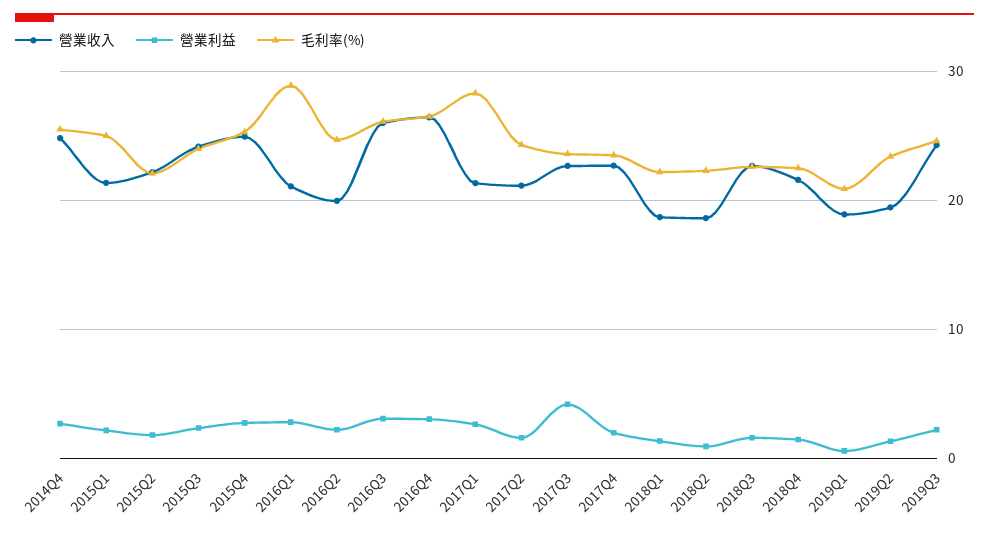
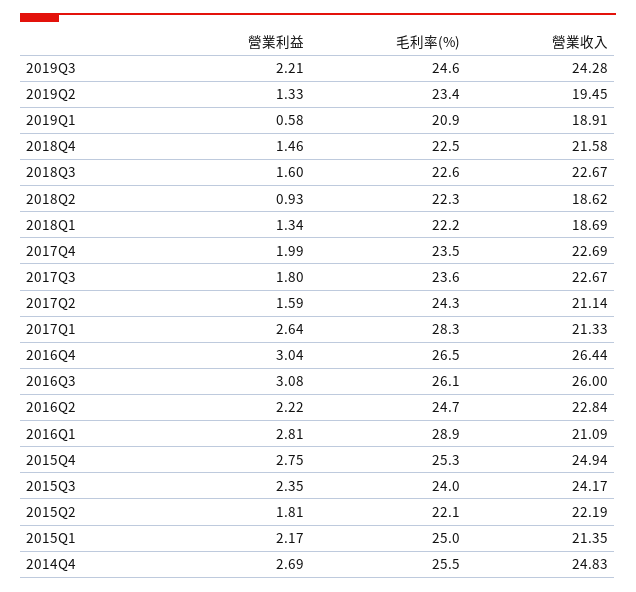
  {
    "營業收入": {
      "2014Q4": 24.83,
      "2015Q1": 21.35,
      "2015Q2": 22.19,
      "2015Q3": 24.17,
      "2015Q4": 24.94,
      "2016Q1": 21.09,
-     "2016Q2": 20,
+     "2016Q2": 22.84,
      "2016Q3": 26,
      "2016Q4": 26.44,
      "2017Q1": 21.33,
      "2017Q2": 21.14,
      "2017Q3": 22.67,
      "2017Q4": 22.69,
      "2018Q1": 18.69,
      "2018Q2": 18.62,
      "2018Q3": 22.67,
      "2018Q4": 21.58,
      "2019Q1": 18.91,
      "2019Q2": 19.45,
      "2019Q3": 24.28
    },
    "營業利益": {
      "2014Q4": 2.69,
      "2015Q1": 2.17,
      "2015Q2": 1.81,
      "2015Q3": 2.35,
      "2015Q4": 2.75,
      "2016Q1": 2.81,
      "2016Q2": 2.22,
      "2016Q3": 3.08,
      "2016Q4": 3.04,
      "2017Q1": 2.64,
      "2017Q2": 1.59,
-     "2017Q3": 4,
+     "2017Q3": 1.8,
      "2017Q4": 1.99,
      "2018Q1": 1.34,
      "2018Q2": 0.93,
      "2018Q3": 1.6,
      "2018Q4": 1.46,
      "2019Q1": 0.58,
      "2019Q2": 1.33,
      "2019Q3": 2.21
    },
    "毛利率(%)": {
      "2014Q4": 25.5,
      "2015Q1": 25,
      "2015Q2": 22.1,
      "2015Q3": 24,
      "2015Q4": 25.3,
      "2016Q1": 28.9,
      "2016Q2": 24.7,
      "2016Q3": 26.1,
      "2016Q4": 26.5,
      "2017Q1": 28.3,
      "2017Q2": 24.3,
      "2017Q3": 23.6,
      "2017Q4": 23.5,
      "2018Q1": 22.2,
      "2018Q2": 22.3,
      "2018Q3": 22.6,
      "2018Q4": 22.5,
      "2019Q1": 20.9,
      "2019Q2": 23.4,
      "2019Q3": 24.6
    }
  }

